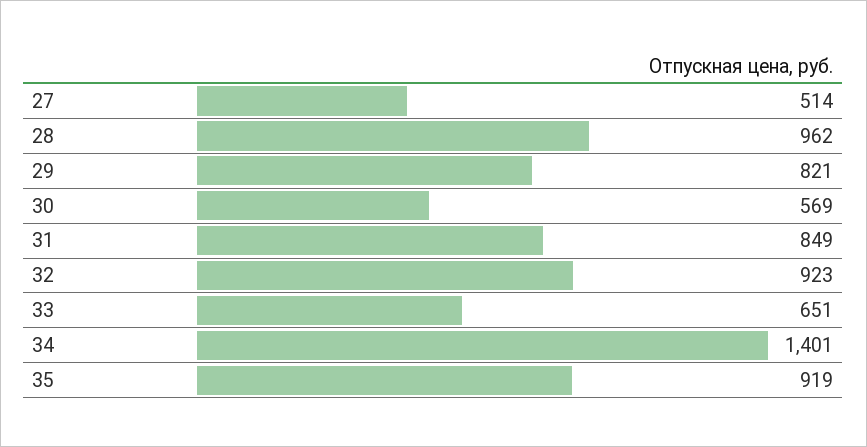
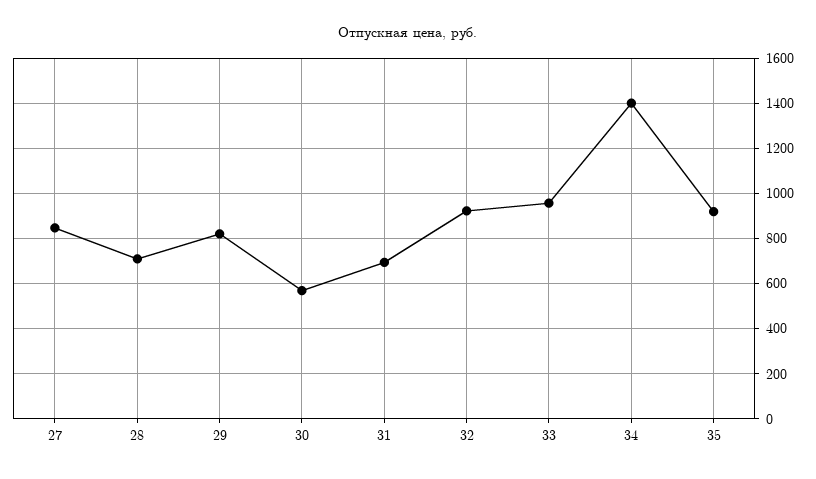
  {
-   "27": 514,
+   "27": 850,
-   "28": 962,
+   "28": 700,
    "29": 821,
    "30": 569,
-   "31": 849,
+   "31": 700,
    "32": 923,
-   "33": 651,
+   "33": 950,
    "34": 1401,
    "35": 919
  }

